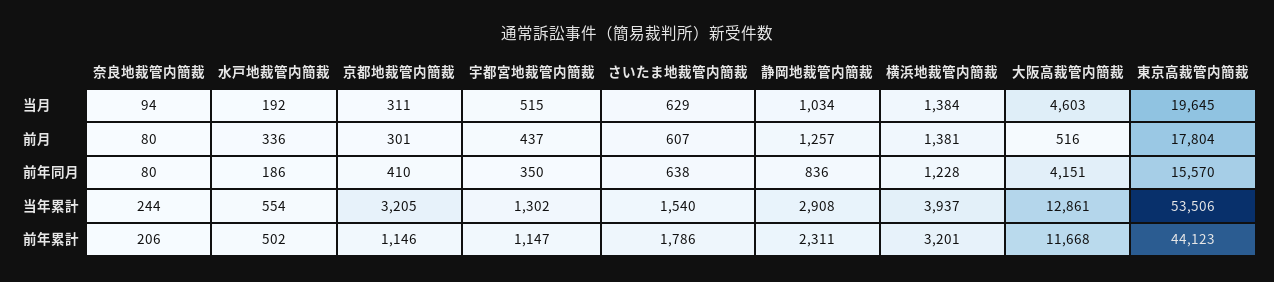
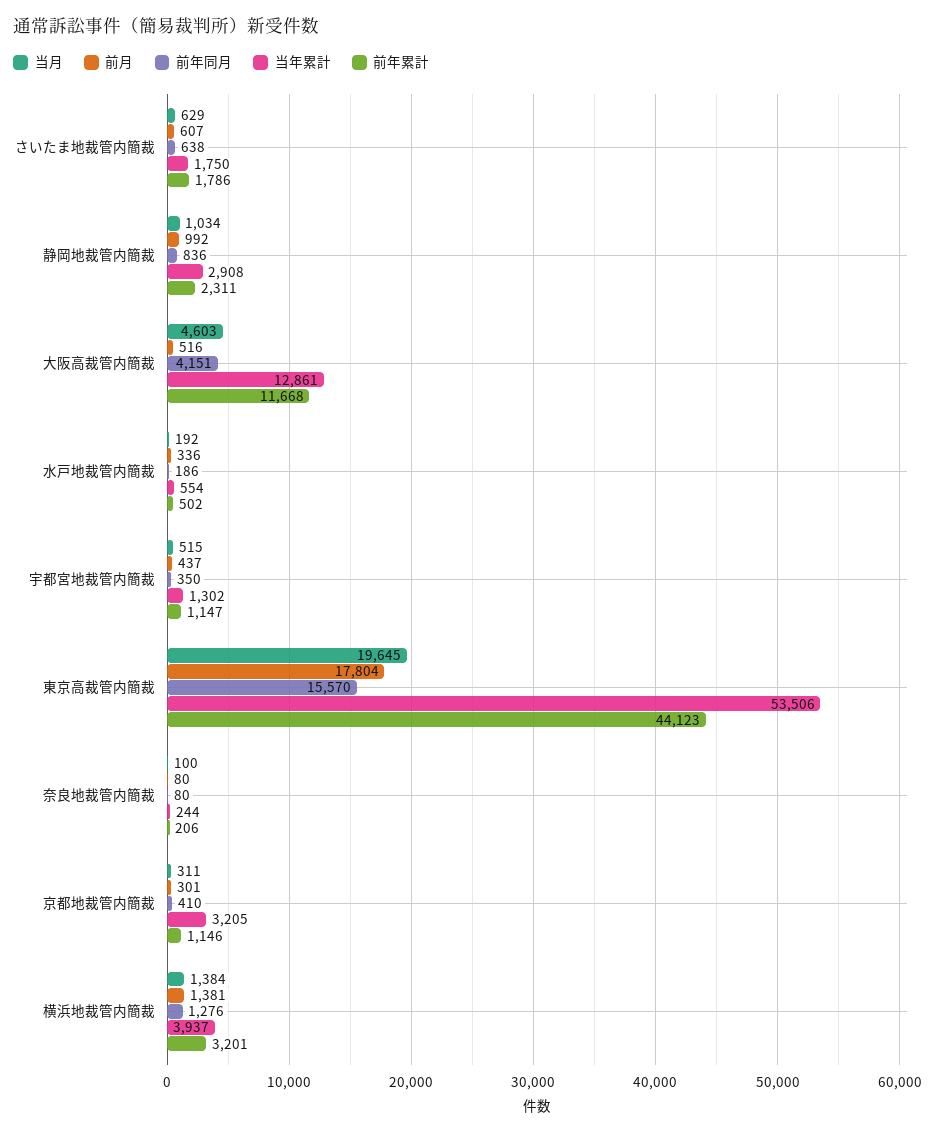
  {
    "当月": {
-     "奈良地裁管内簡裁": 94,
+     "奈良地裁管内簡裁": 100,
      "水戸地裁管内簡裁": 192,
      "京都地裁管内簡裁": 311,
      "宇都宮地裁管内簡裁": 515,
      "さいたま地裁管内簡裁": 629,
      "静岡地裁管内簡裁": 1034,
      "横浜地裁管内簡裁": 1384,
      "大阪高裁管内簡裁": 4603,
      "東京高裁管内簡裁": 19645
    },
    "前月": {
      "奈良地裁管内簡裁": 80,
      "水戸地裁管内簡裁": 336,
      "京都地裁管内簡裁": 301,
      "宇都宮地裁管内簡裁": 437,
      "さいたま地裁管内簡裁": 607,
-     "静岡地裁管内簡裁": 1257,
+     "静岡地裁管内簡裁": 992,
      "横浜地裁管内簡裁": 1381,
      "大阪高裁管内簡裁": 516,
      "東京高裁管内簡裁": 17804
    },
    "前年同月": {
      "奈良地裁管内簡裁": 80,
      "水戸地裁管内簡裁": 186,
      "京都地裁管内簡裁": 410,
      "宇都宮地裁管内簡裁": 350,
      "さいたま地裁管内簡裁": 638,
      "静岡地裁管内簡裁": 836,
-     "横浜地裁管内簡裁": 1228,
+     "横浜地裁管内簡裁": 1276,
      "大阪高裁管内簡裁": 4151,
      "東京高裁管内簡裁": 15570
    },
    "当年累計": {
      "奈良地裁管内簡裁": 244,
      "水戸地裁管内簡裁": 554,
      "京都地裁管内簡裁": 3205,
      "宇都宮地裁管内簡裁": 1302,
-     "さいたま地裁管内簡裁": 1540,
+     "さいたま地裁管内簡裁": 1750,
      "静岡地裁管内簡裁": 2908,
      "横浜地裁管内簡裁": 3937,
      "大阪高裁管内簡裁": 12861,
      "東京高裁管内簡裁": 53506
    },
    "前年累計": {
      "奈良地裁管内簡裁": 206,
      "水戸地裁管内簡裁": 502,
      "京都地裁管内簡裁": 1146,
      "宇都宮地裁管内簡裁": 1147,
      "さいたま地裁管内簡裁": 1786,
      "静岡地裁管内簡裁": 2311,
      "横浜地裁管内簡裁": 3201,
      "大阪高裁管内簡裁": 11668,
      "東京高裁管内簡裁": 44123
    }
  }

